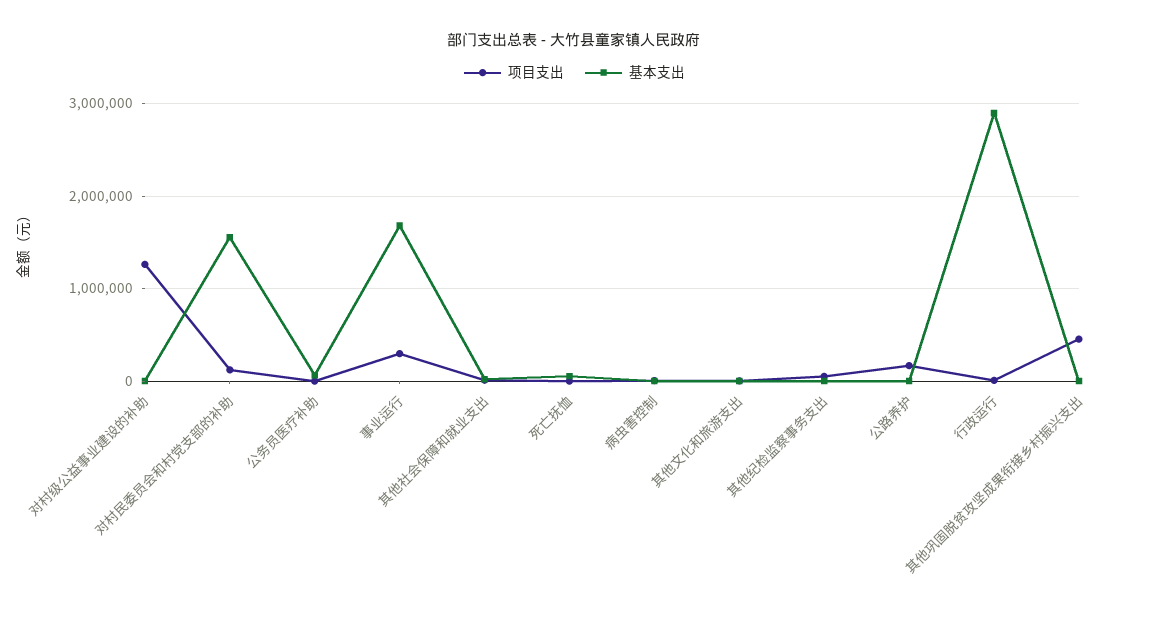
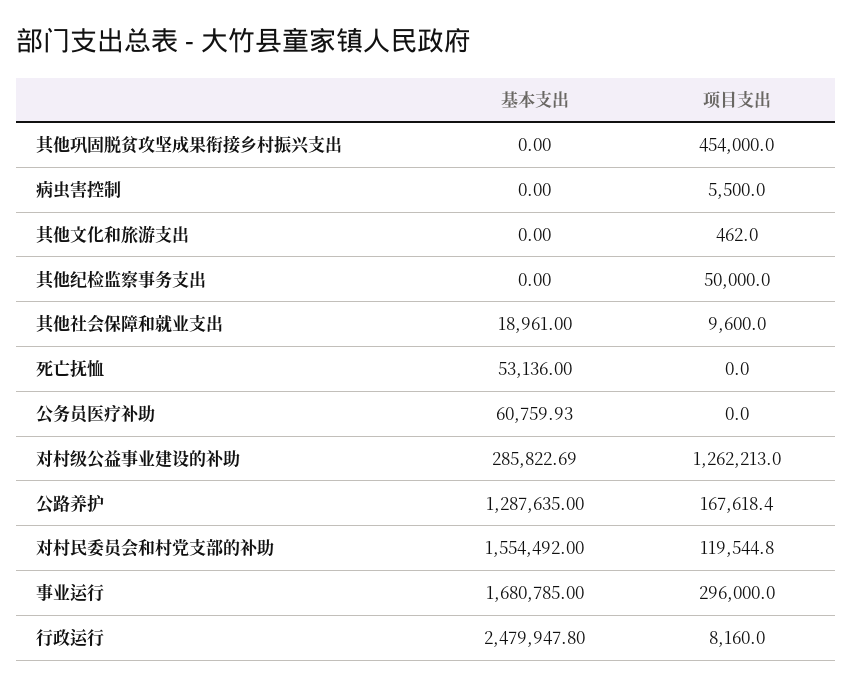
  {
    "项目支出": {
      "对村级公益事业建设的补助": 1262213,
      "对村民委员会和村党支部的补助": 119544.8,
      "公务员医疗补助": 0,
      "事业运行": 296000,
      "其他社会保障和就业支出": 9600,
      "死亡抚恤": 0,
      "病虫害控制": 5500,
      "其他文化和旅游支出": 462,
      "其他纪检监察事务支出": 50000,
      "公路养护": 167618.4,
      "行政运行": 8160,
      "其他巩固脱贫攻坚成果衔接乡村振兴支出": 454000
    },
    "基本支出": {
-     "对村级公益事业建设的补助": 0,
+     "对村级公益事业建设的补助": 285822.69,
      "对村民委员会和村党支部的补助": 1554492,
      "公务员医疗补助": 60759.93,
      "事业运行": 1680785,
      "其他社会保障和就业支出": 18961,
      "死亡抚恤": 53136,
      "病虫害控制": 0,
      "其他文化和旅游支出": 0,
      "其他纪检监察事务支出": 0,
-     "公路养护": 0,
+     "公路养护": 1287635,
-     "行政运行": 2900000,
+     "行政运行": 2479947.8,
      "其他巩固脱贫攻坚成果衔接乡村振兴支出": 0
    }
  }

